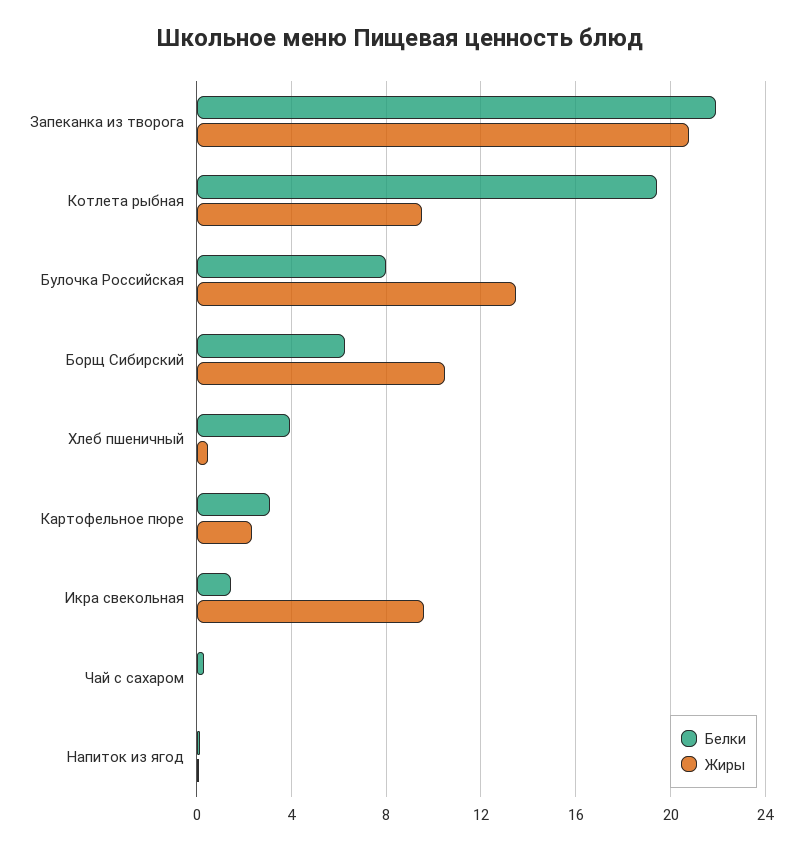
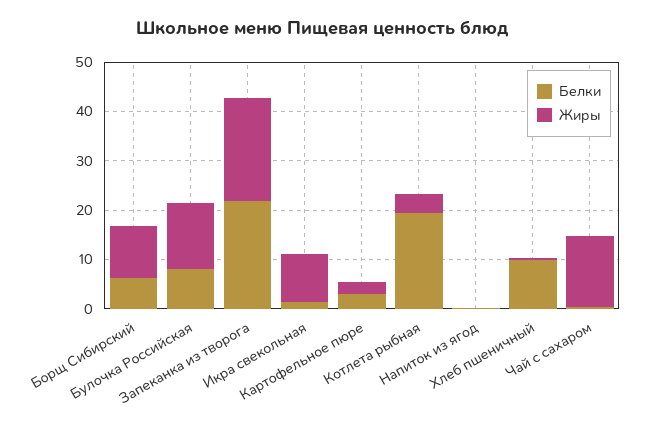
  {
    "Белки": {
      "Запеканка из творога": 22,
      "Котлета рыбная": 19.5,
      "Булочка Российская": 8,
      "Борщ Сибирский": 6.5,
-     "Хлеб пшеничный": 4,
+     "Хлеб пшеничный": 10,
      "Картофельное пюре": 3,
      "Икра свекольная": 1.5,
      "Чай с сахаром": 0.5,
      "Напиток из ягод": 0
    },
    "Жиры": {
      "Запеканка из творога": 21,
-     "Котлета рыбная": 9.5,
+     "Котлета рыбная": 4,
      "Булочка Российская": 13.5,
      "Борщ Сибирский": 10.5,
      "Хлеб пшеничный": 0.5,
      "Картофельное пюре": 2.5,
      "Икра свекольная": 9.5,
-     "Чай с сахаром": 0,
+     "Чай с сахаром": 14,
      "Напиток из ягод": 0
    }
  }

